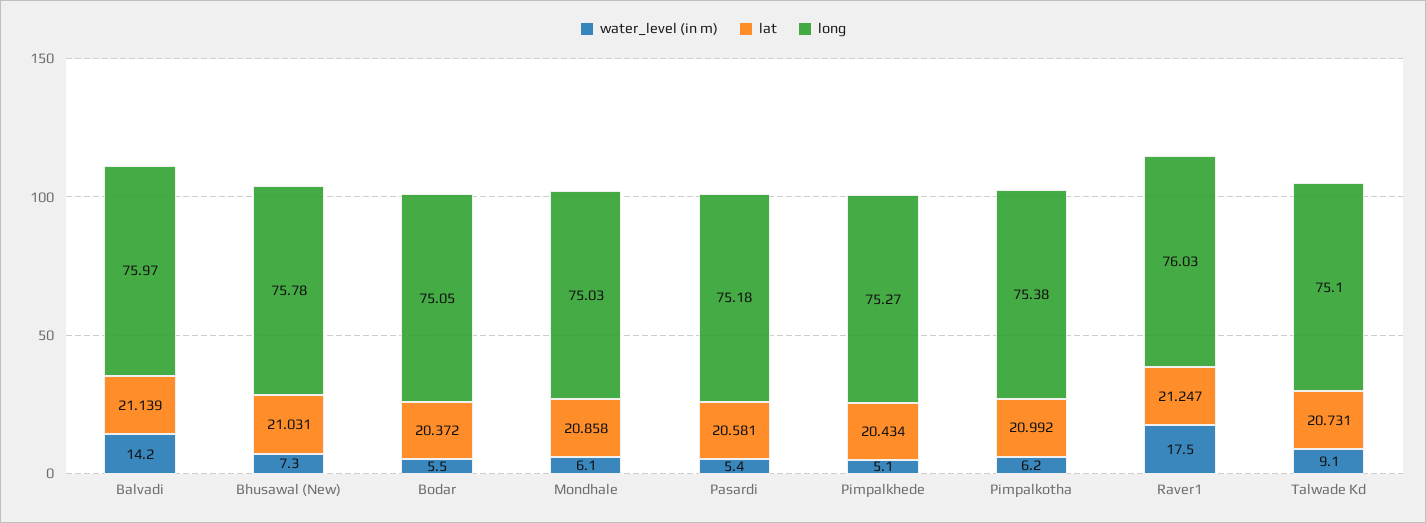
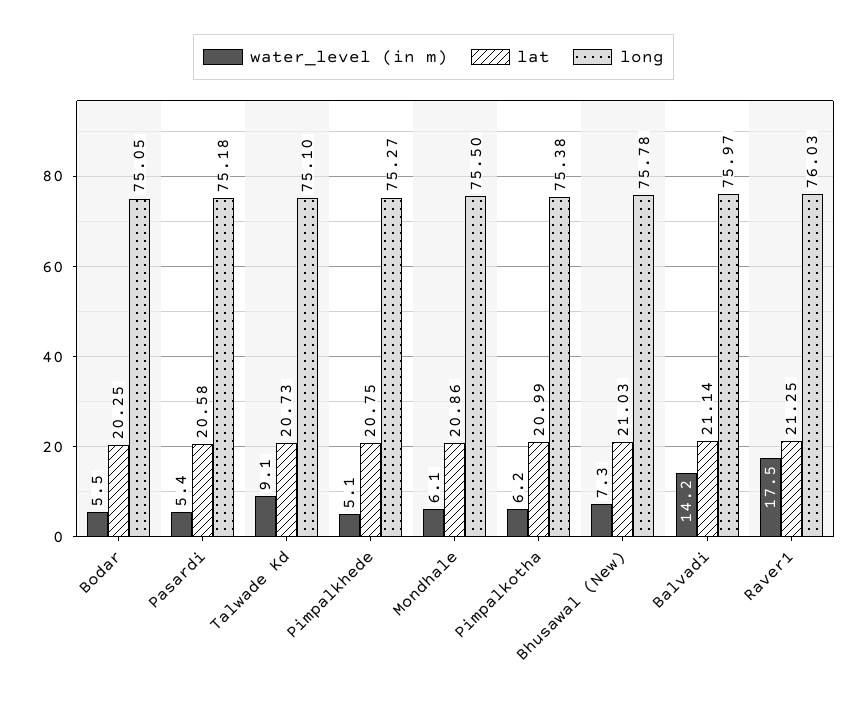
  {
    "water_level (in m)": {
      "Balvadi": 14.2,
      "Bhusawal (New)": 7.3,
      "Bodar": 5.5,
      "Mondhale": 6.1,
      "Pasardi": 5.4,
      "Pimpalkhede": 5.1,
      "Pimpalkotha": 6.2,
      "Raver1": 17.5,
      "Talwade Kd": 9.1
    },
    "lat": {
      "Balvadi": 21.139,
      "Bhusawal (New)": 21.031,
-     "Bodar": 20.372,
+     "Bodar": 20.25,
      "Mondhale": 20.858,
      "Pasardi": 20.581,
-     "Pimpalkhede": 20.434,
+     "Pimpalkhede": 20.75,
      "Pimpalkotha": 20.992,
      "Raver1": 21.247,
      "Talwade Kd": 20.731
    },
    "long": {
      "Balvadi": 75.97,
      "Bhusawal (New)": 75.78,
      "Bodar": 75.05,
-     "Mondhale": 75.03,
+     "Mondhale": 75.5,
      "Pasardi": 75.18,
      "Pimpalkhede": 75.27,
      "Pimpalkotha": 75.38,
      "Raver1": 76.03,
      "Talwade Kd": 75.1
    }
  }

